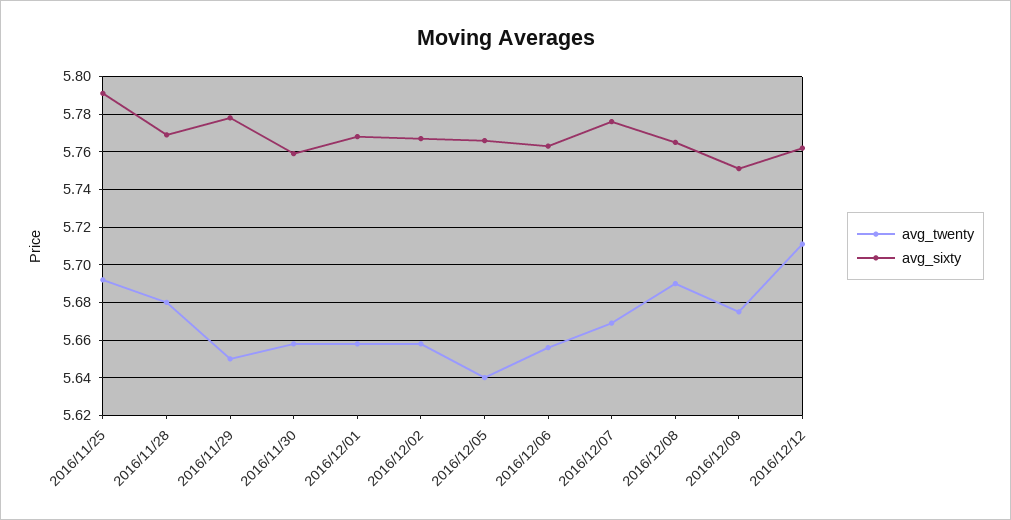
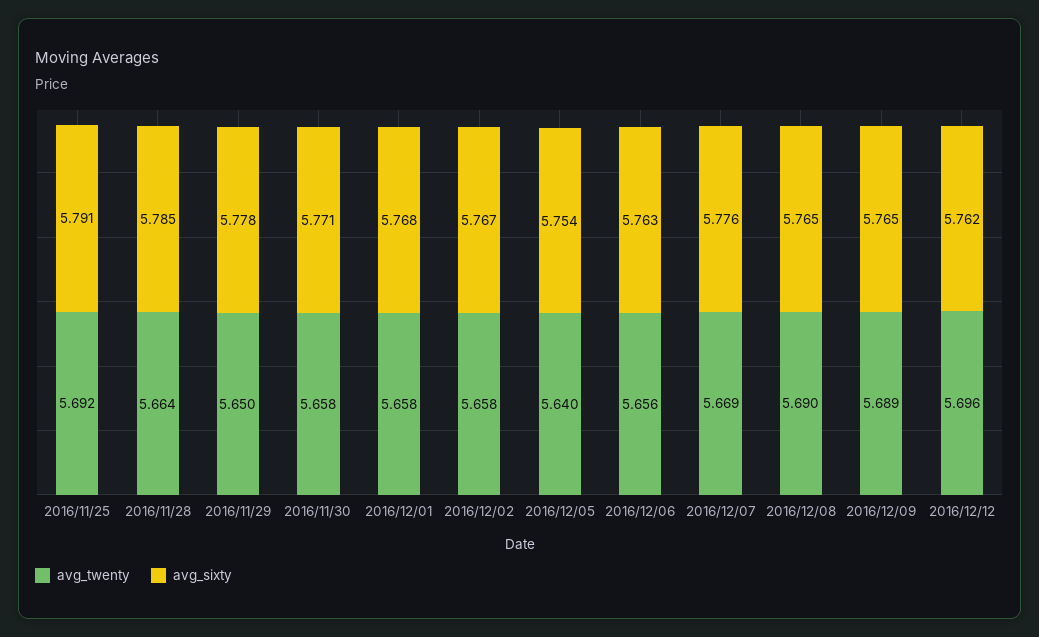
  {
    "avg_twenty": {
      "2016/11/25": 5.692,
-     "2016/11/28": 5.68,
+     "2016/11/28": 5.664,
      "2016/11/29": 5.65,
      "2016/11/30": 5.658,
      "2016/12/01": 5.658,
      "2016/12/02": 5.658,
      "2016/12/05": 5.64,
      "2016/12/06": 5.656,
      "2016/12/07": 5.669,
      "2016/12/08": 5.69,
-     "2016/12/09": 5.675,
+     "2016/12/09": 5.689,
-     "2016/12/12": 5.71
+     "2016/12/12": 5.696
    },
    "avg_sixty": {
      "2016/11/25": 5.791,
-     "2016/11/28": 5.77,
+     "2016/11/28": 5.785,
      "2016/11/29": 5.778,
-     "2016/11/30": 5.76,
+     "2016/11/30": 5.771,
      "2016/12/01": 5.768,
      "2016/12/02": 5.767,
-     "2016/12/05": 5.765,
+     "2016/12/05": 5.754,
      "2016/12/06": 5.763,
      "2016/12/07": 5.776,
      "2016/12/08": 5.765,
-     "2016/12/09": 5.75,
+     "2016/12/09": 5.765,
      "2016/12/12": 5.762
    }
  }

